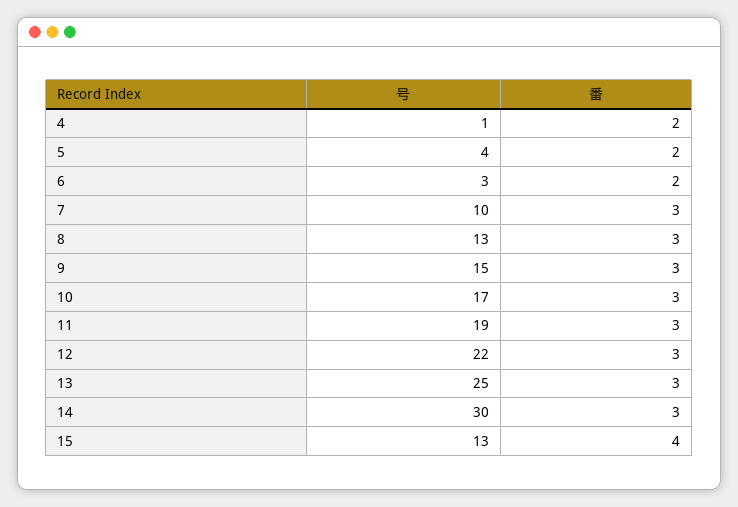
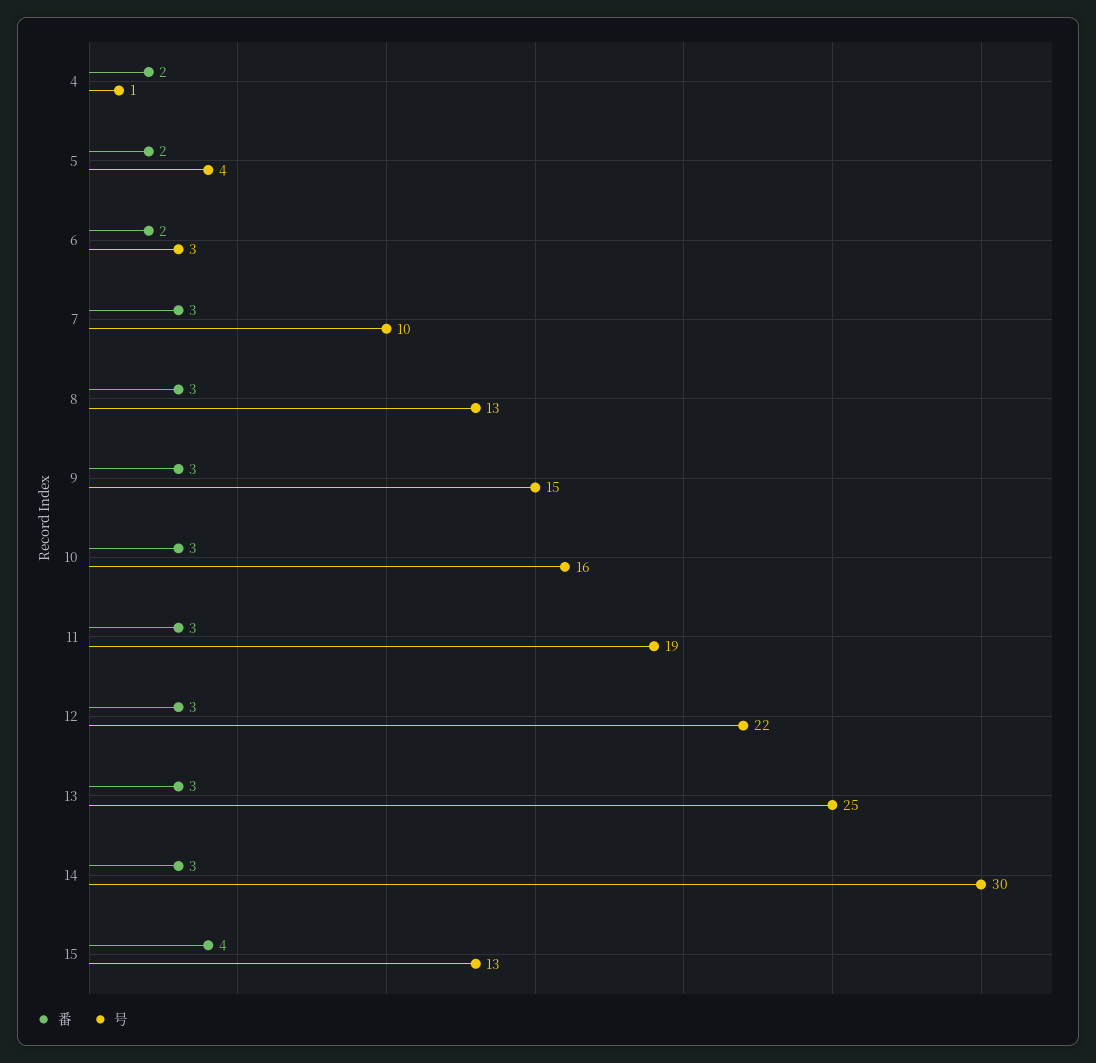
  {
    "号": {
      "4": 1,
      "5": 4,
      "6": 3,
      "7": 10,
      "8": 13,
      "9": 15,
-     "10": 17,
+     "10": 16,
      "11": 19,
      "12": 22,
      "13": 25,
      "14": 30,
      "15": 13
    },
    "番": {
      "4": 2,
      "5": 2,
      "6": 2,
      "7": 3,
      "8": 3,
      "9": 3,
      "10": 3,
      "11": 3,
      "12": 3,
      "13": 3,
      "14": 3,
      "15": 4
    }
  }

